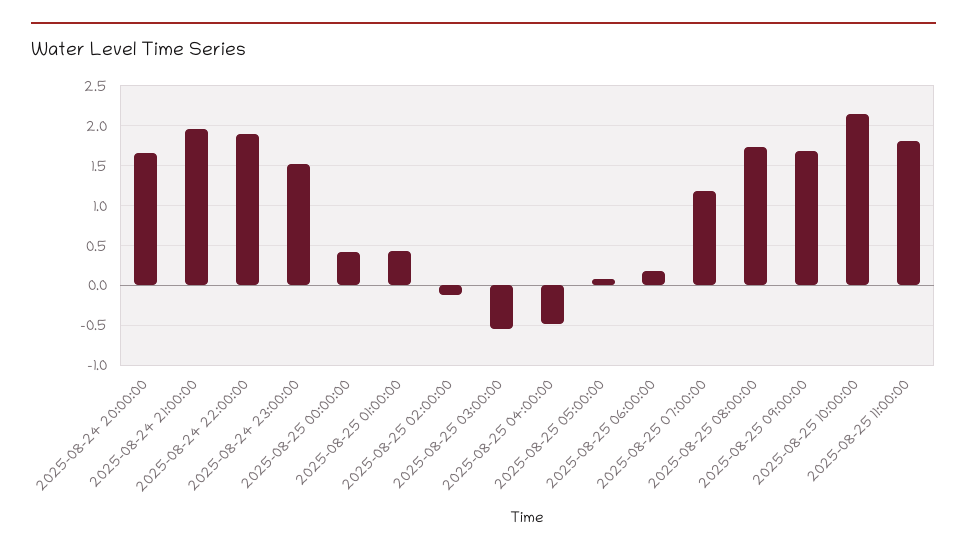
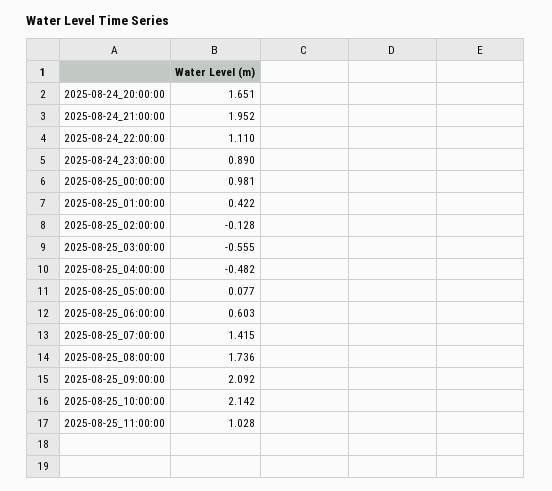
  {
    "2025-08-24 20:00:00": 1.651,
    "2025-08-24 21:00:00": 1.952,
-   "2025-08-24 22:00:00": 1.9,
+   "2025-08-24 22:00:00": 1.11,
-   "2025-08-24 23:00:00": 1.5,
+   "2025-08-24 23:00:00": 0.89,
-   "2025-08-25 00:00:00": 0.4,
+   "2025-08-25 00:00:00": 0.981,
    "2025-08-25 01:00:00": 0.422,
    "2025-08-25 02:00:00": -0.128,
    "2025-08-25 03:00:00": -0.555,
    "2025-08-25 04:00:00": -0.482,
    "2025-08-25 05:00:00": 0.077,
-   "2025-08-25 06:00:00": 0.2,
+   "2025-08-25 06:00:00": 0.603,
-   "2025-08-25 07:00:00": 1.2,
+   "2025-08-25 07:00:00": 1.415,
    "2025-08-25 08:00:00": 1.736,
-   "2025-08-25 09:00:00": 1.7,
+   "2025-08-25 09:00:00": 2.092,
    "2025-08-25 10:00:00": 2.142,
-   "2025-08-25 11:00:00": 1.8
+   "2025-08-25 11:00:00": 1.028
  }

